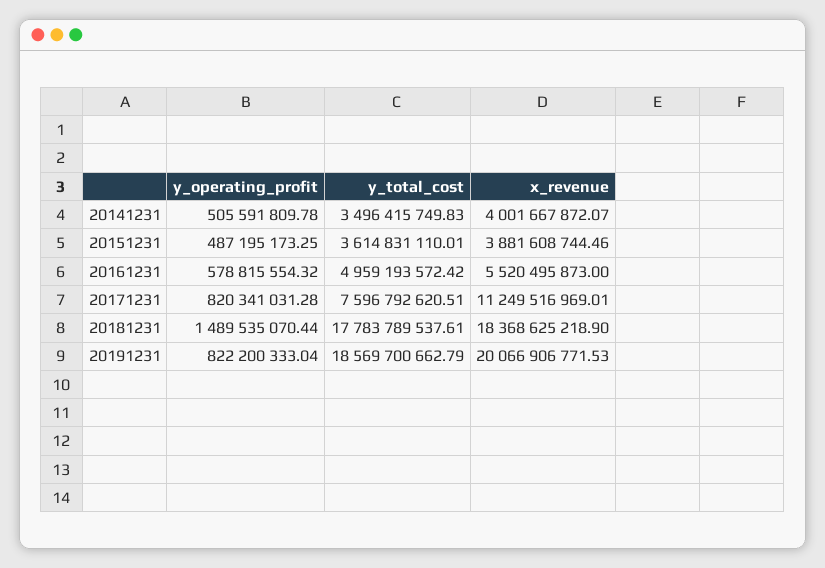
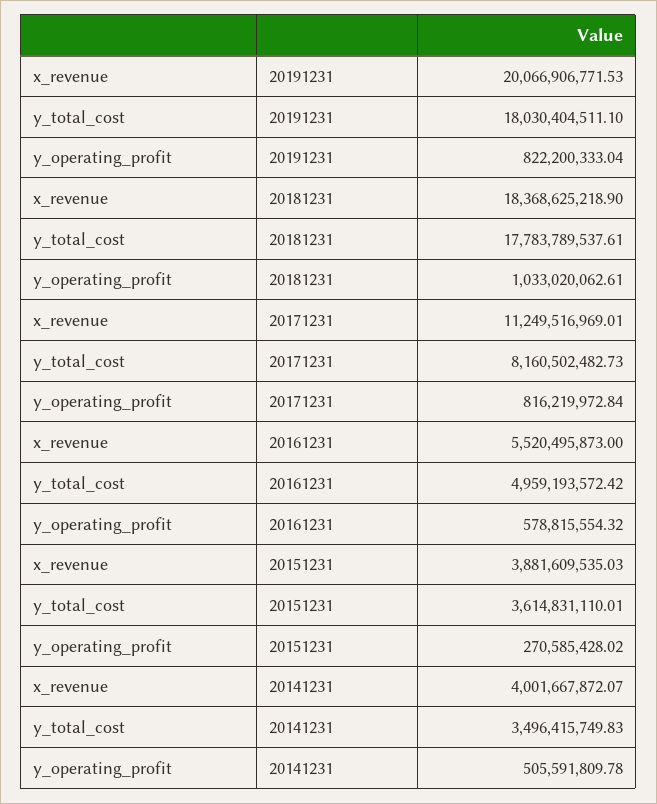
  {
    "y_operating_profit": {
      "20141231": 505591809.78,
-     "20151231": 487195173.25,
+     "20151231": 270585428.02,
      "20161231": 578815554.32,
-     "20171231": 820341031.28,
+     "20171231": 816219972.84,
-     "20181231": 1489535070.44,
+     "20181231": 1033020062.61,
      "20191231": 822200333.04
    },
    "y_total_cost": {
      "20141231": 3496415749.83,
      "20151231": 3614831110.01,
      "20161231": 4959193572.42,
-     "20171231": 7596792620.51,
+     "20171231": 8160502482.73,
      "20181231": 17783789537.61,
-     "20191231": 18569700662.79
+     "20191231": 18030404511.1
    },
    "x_revenue": {
      "20141231": 4001667872.07,
-     "20151231": 3881608744.46,
+     "20151231": 3881609535.03,
      "20161231": 5520495873,
      "20171231": 11249516969.01,
      "20181231": 18368625218.9,
      "20191231": 20066906771.53
    }
  }

